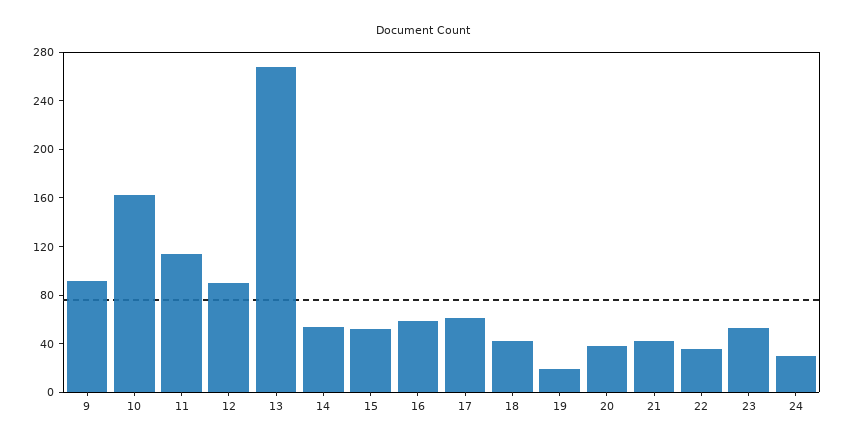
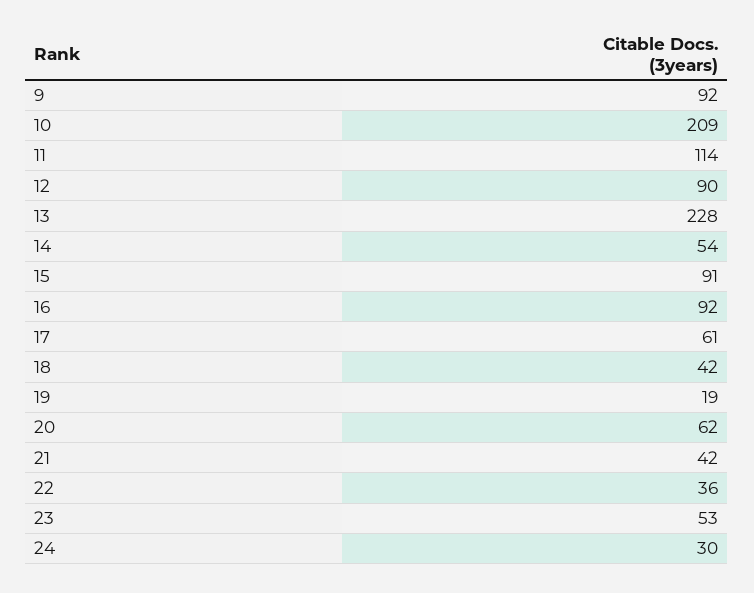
  {
    "9": 92,
-   "10": 160,
+   "10": 209,
    "11": 114,
    "12": 90,
-   "13": 270,
+   "13": 228,
    "14": 54,
-   "15": 50,
+   "15": 91,
-   "16": 60,
+   "16": 92,
    "17": 61,
    "18": 42,
    "19": 19,
-   "20": 40,
+   "20": 62,
    "21": 42,
    "22": 36,
    "23": 53,
    "24": 30
  }

